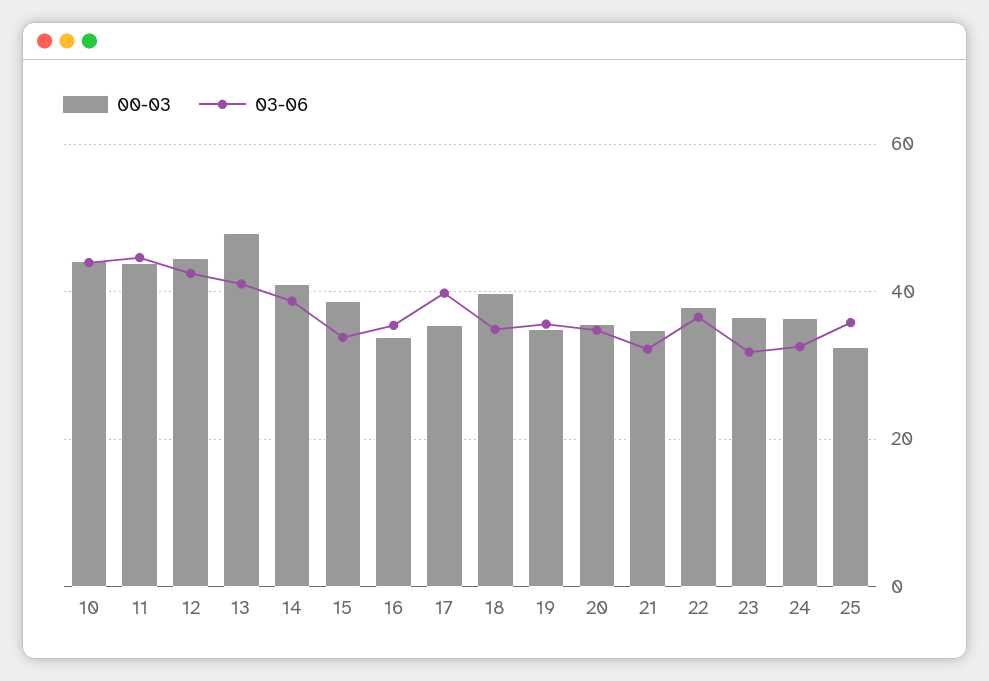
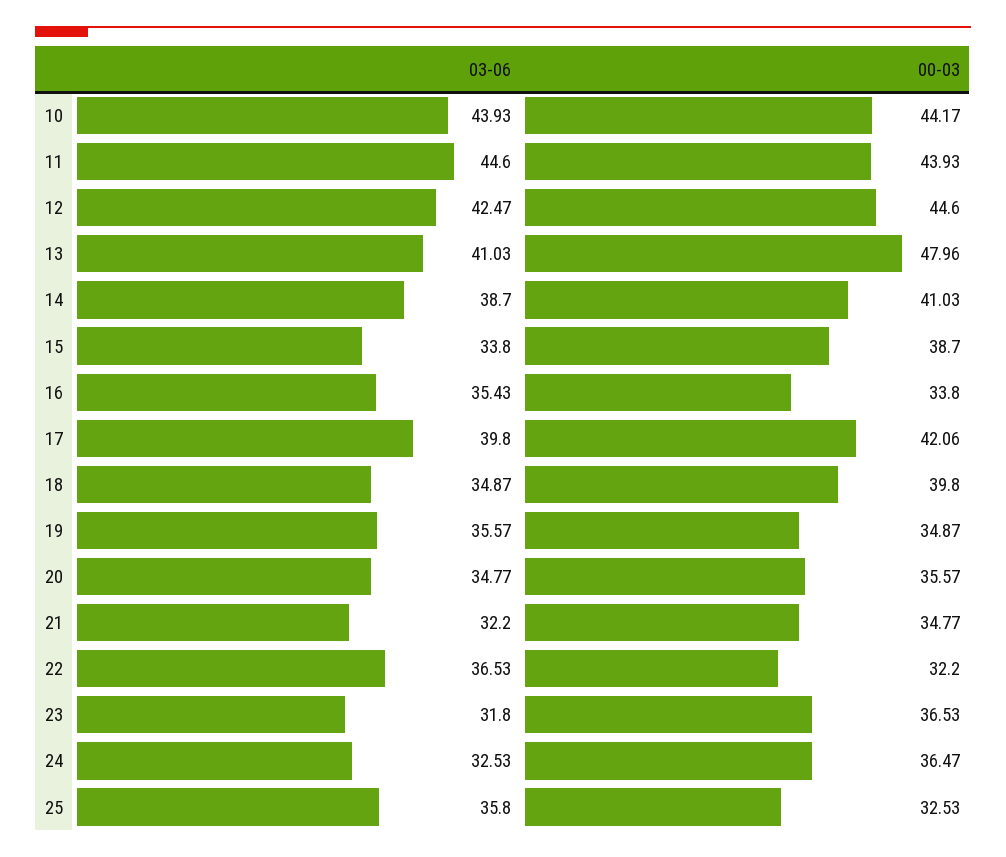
  {
    "00-03": {
      "10": 44.17,
      "11": 43.93,
      "12": 44.6,
      "13": 47.96,
      "14": 41.03,
      "15": 38.7,
      "16": 33.8,
-     "17": 36,
+     "17": 42.06,
      "18": 39.8,
      "19": 34.87,
      "20": 35.57,
      "21": 34.77,
-     "22": 38,
+     "22": 32.2,
      "23": 36.53,
      "24": 36.47,
      "25": 32.53
    },
    "03-06": {
      "10": 43.93,
      "11": 44.6,
      "12": 42.47,
      "13": 41.03,
      "14": 38.7,
      "15": 33.8,
      "16": 35.43,
      "17": 39.8,
      "18": 34.87,
      "19": 35.57,
      "20": 34.77,
      "21": 32.2,
      "22": 36.53,
      "23": 31.8,
      "24": 32.53,
      "25": 35.8
    }
  }

